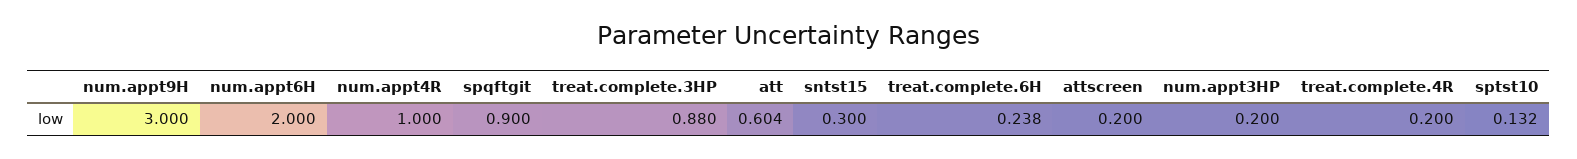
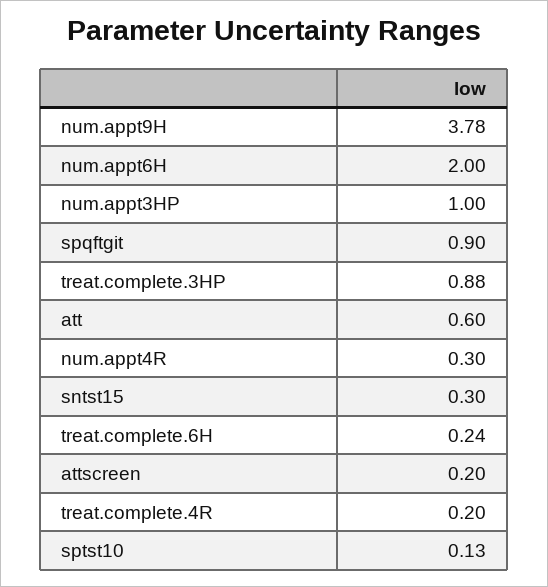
  {
-   "num.appt9H": 3,
+   "num.appt9H": 3.78,
    "num.appt6H": 2,
-   "num.appt4R": 1,
+   "num.appt4R": 0.3,
    "spqftgit": 0.9,
    "treat.complete.3HP": 0.88,
    "att": 0.604,
    "sntst15": 0.3,
    "treat.complete.6H": 0.238,
    "attscreen": 0.2,
-   "num.appt3HP": 0.2,
+   "num.appt3HP": 1,
    "treat.complete.4R": 0.2,
    "sptst10": 0.132
  }

